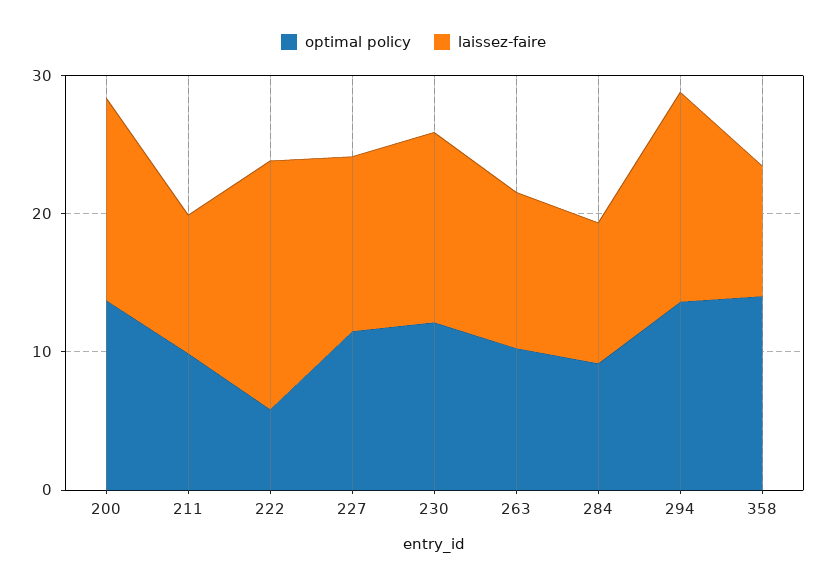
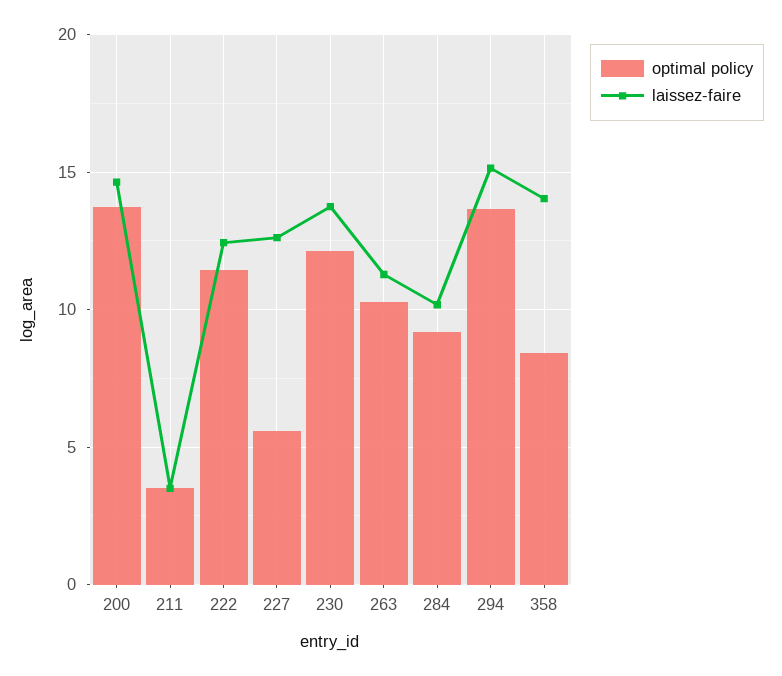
  {
    "optimal policy": {
      "200": 14,
-     "211": 10,
+     "211": 3.5,
-     "222": 6,
+     "222": 11.5,
-     "227": 12,
+     "227": 5.5,
      "230": 12,
      "263": 10.5,
      "284": 9,
      "294": 13.5,
-     "358": 14
+     "358": 8.5
    },
    "laissez-faire": {
      "200": 14.5,
-     "211": 10,
+     "211": 3.5,
-     "222": 18,
+     "222": 12.5,
      "227": 12.5,
      "230": 14,
      "263": 11.5,
      "284": 10,
      "294": 15,
-     "358": 10
+     "358": 14
    }
  }

